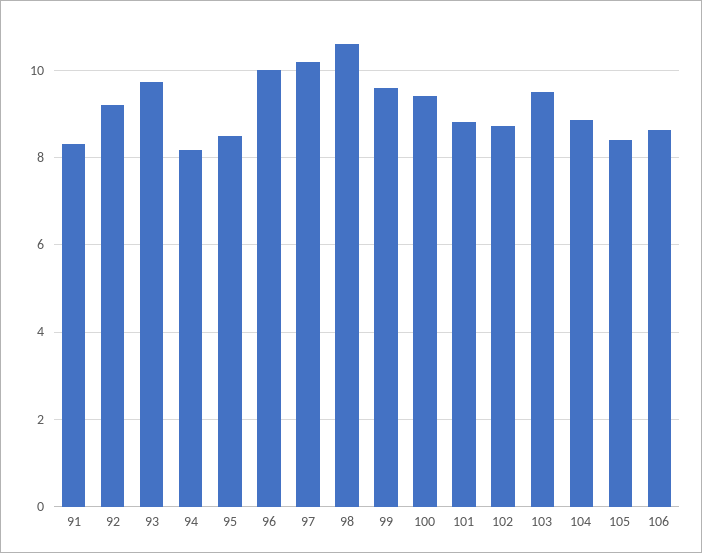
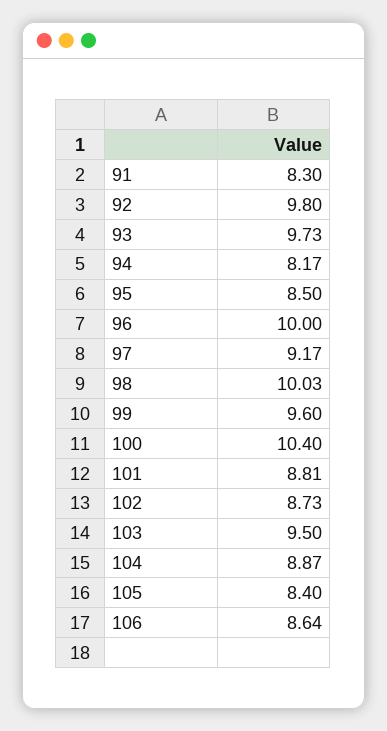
  {
    "91": 8.3,
-   "92": 9.2,
+   "92": 9.8,
    "93": 9.73,
    "94": 8.17,
    "95": 8.5,
    "96": 10,
-   "97": 10.2,
+   "97": 9.17,
-   "98": 10.6,
+   "98": 10.03,
    "99": 9.6,
-   "100": 9.4,
+   "100": 10.4,
    "101": 8.81,
    "102": 8.73,
    "103": 9.5,
    "104": 8.87,
    "105": 8.4,
    "106": 8.64
  }

